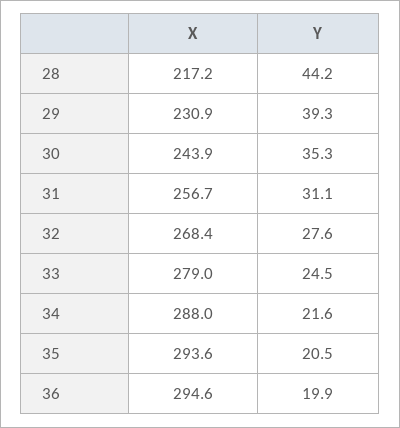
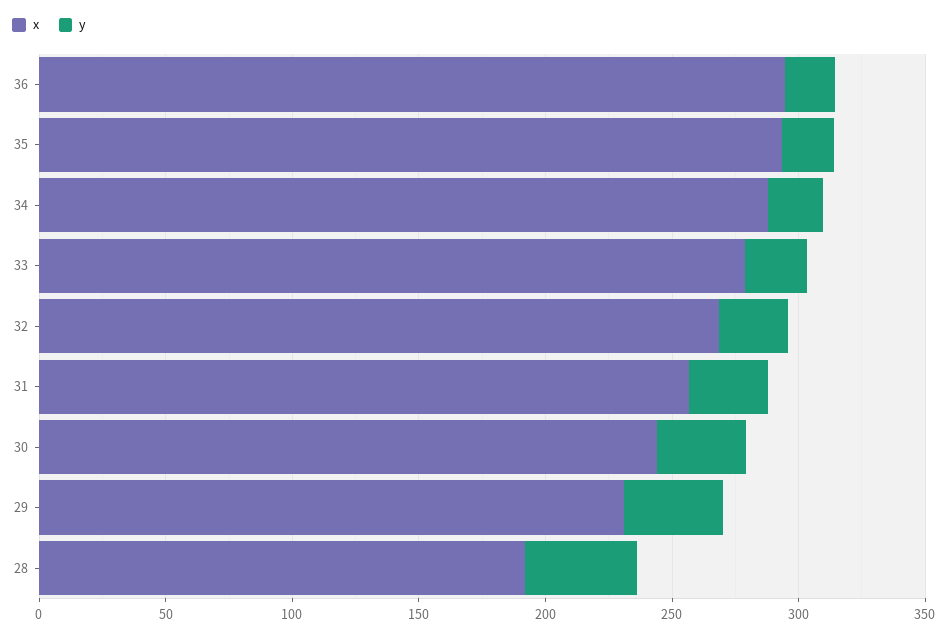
  {
    "X": {
-     "28": 217.2,
+     "28": 190,
      "29": 230.9,
      "30": 243.9,
      "31": 256.7,
      "32": 268.4,
      "33": 279,
      "34": 288,
      "35": 293.6,
      "36": 294.6
    },
    "Y": {
      "28": 44.2,
      "29": 39.3,
      "30": 35.3,
      "31": 31.1,
      "32": 27.6,
      "33": 24.5,
      "34": 21.6,
      "35": 20.5,
      "36": 19.9
    }
  }

